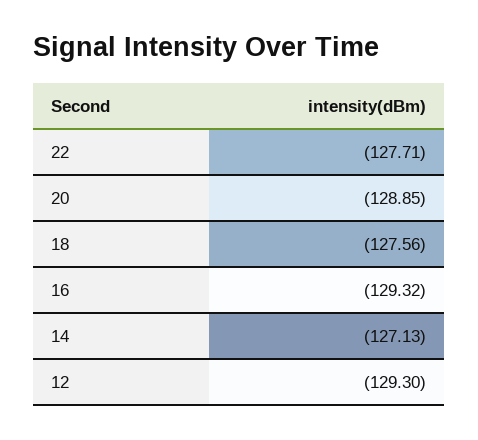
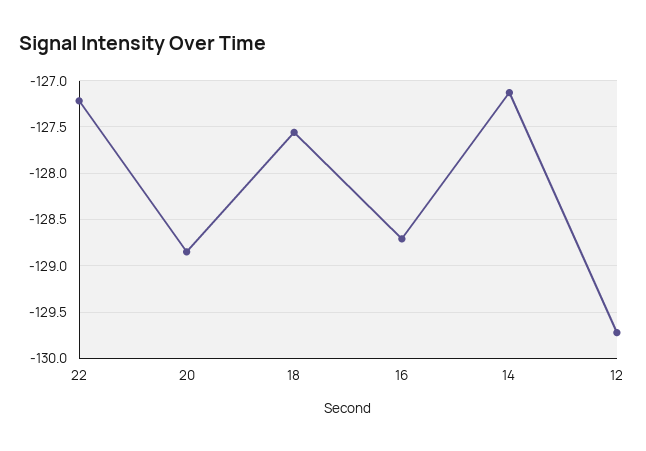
  {
-   "22": -127.71,
+   "22": -127.2,
    "20": -128.85,
    "18": -127.56,
-   "16": -129.32,
+   "16": -128.7,
    "14": -127.13,
-   "12": -129.3
+   "12": -129.7
  }

